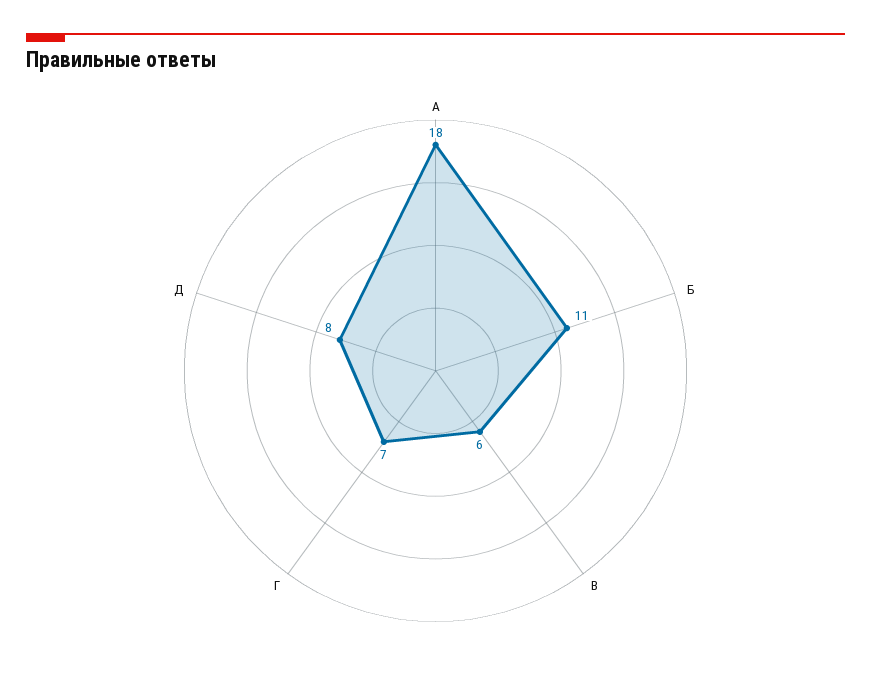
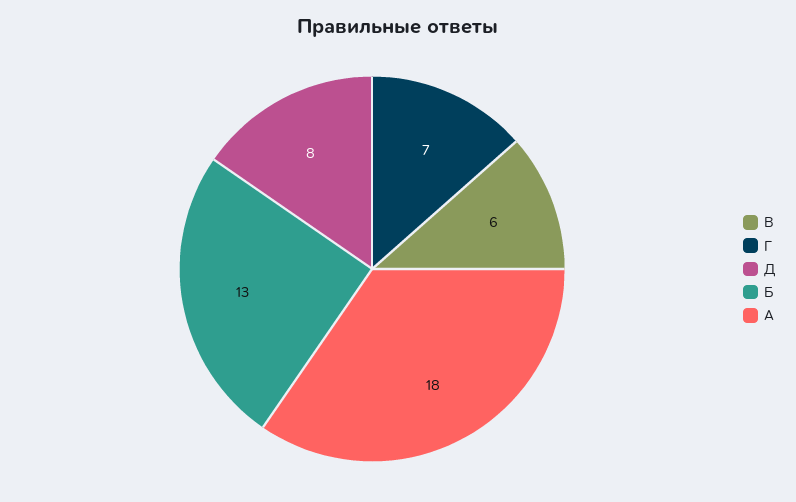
  {
    "А": 18,
-   "Б": 11,
+   "Б": 13,
    "В": 6,
    "Г": 7,
    "Д": 8
  }

